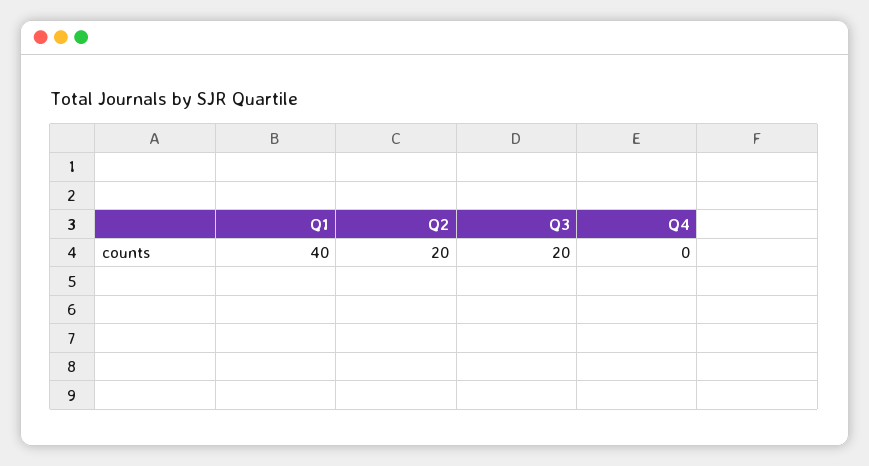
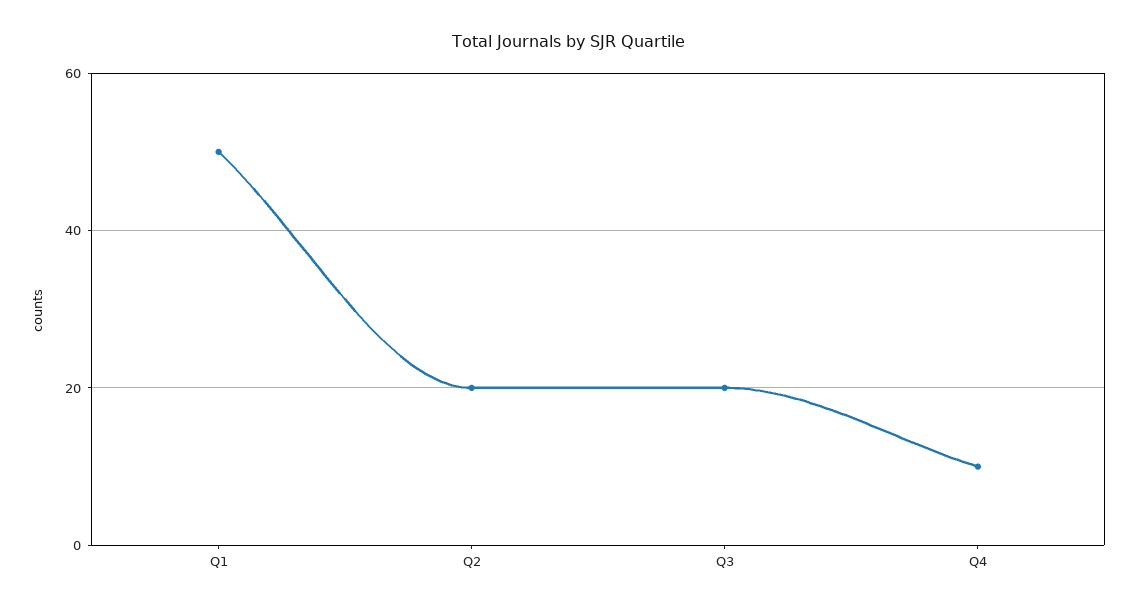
  {
-   "Q1": 40,
+   "Q1": 50,
    "Q2": 20,
    "Q3": 20,
-   "Q4": 0
+   "Q4": 10
  }

